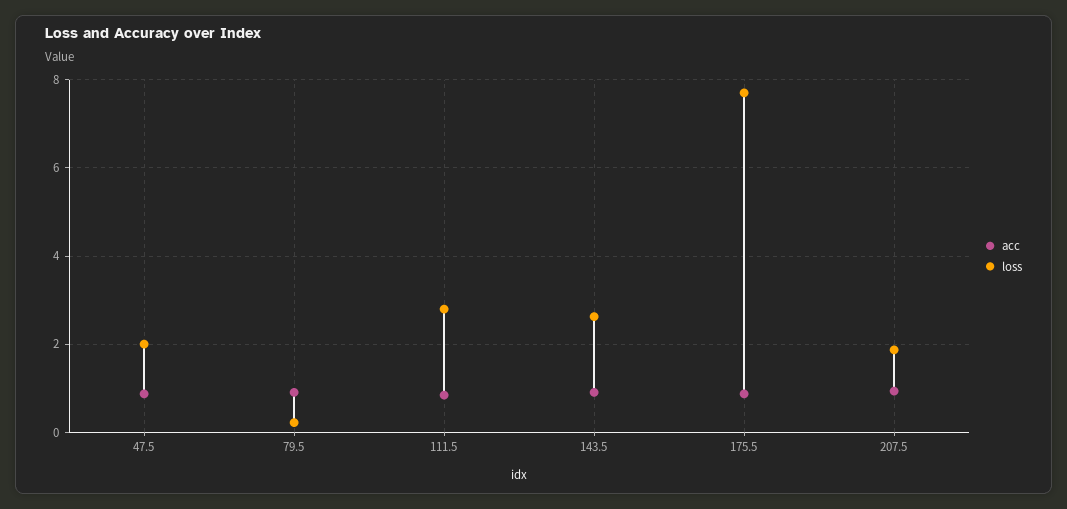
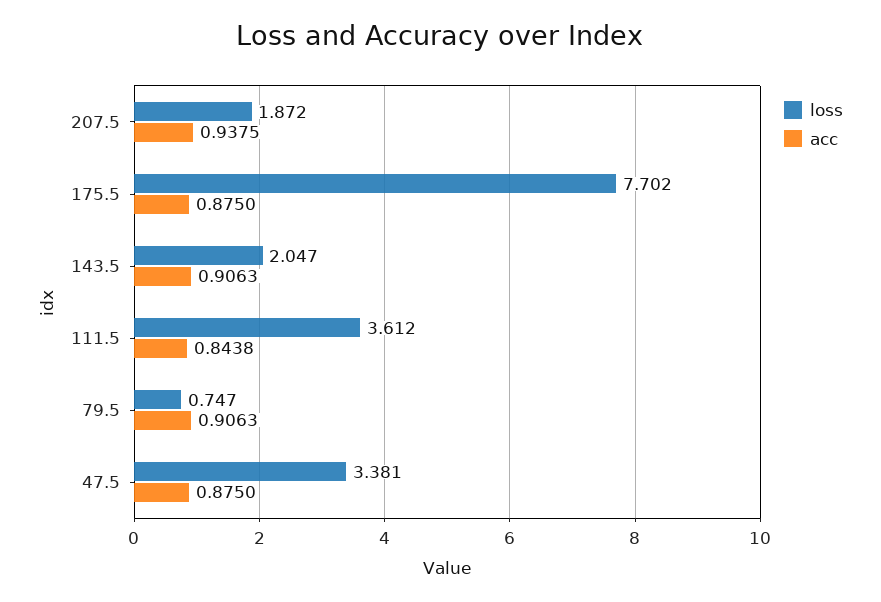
  {
    "acc": {
      "47.5": 0.875,
      "79.5": 0.9063,
      "111.5": 0.8438,
      "143.5": 0.9063,
      "175.5": 0.875,
      "207.5": 0.9375
    },
    "loss": {
-     "47.5": 2,
+     "47.5": 3.381,
-     "79.5": 0.2,
+     "79.5": 0.747,
-     "111.5": 2.8,
+     "111.5": 3.612,
-     "143.5": 2.6,
+     "143.5": 2.047,
      "175.5": 7.702,
      "207.5": 1.872
    }
  }

